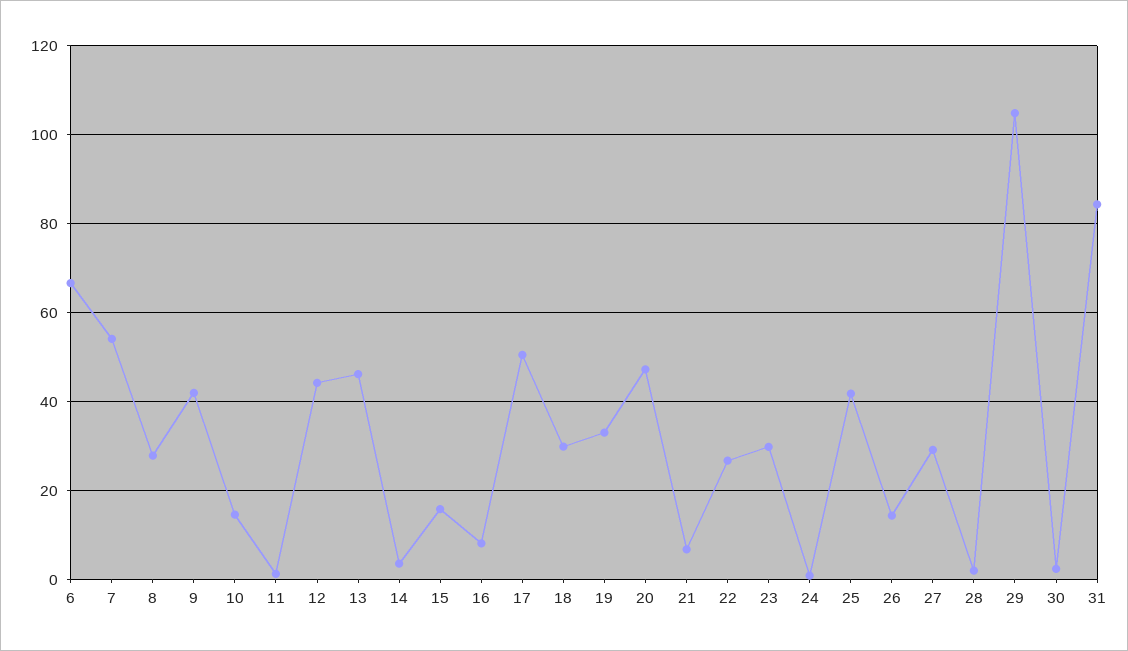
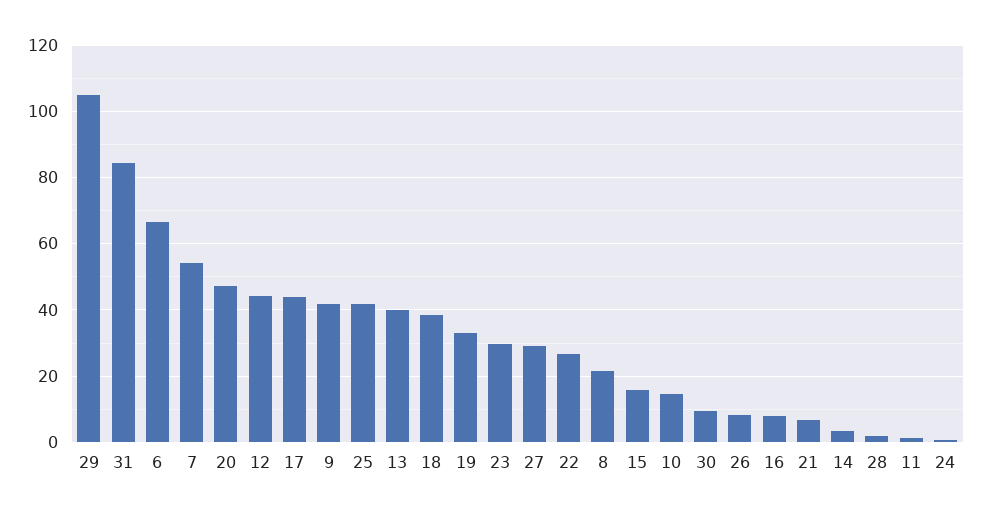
  {
    "6": 66,
    "7": 54,
-   "8": 28,
+   "8": 22,
    "9": 42,
    "10": 14,
    "11": 2,
    "12": 44,
-   "13": 46,
+   "13": 40,
    "14": 4,
    "15": 16,
    "16": 8,
-   "17": 50,
+   "17": 44,
-   "18": 30,
+   "18": 38,
    "19": 32,
    "20": 48,
    "21": 6,
    "22": 26,
    "23": 30,
    "24": 0,
    "25": 42,
-   "26": 14,
+   "26": 8,
    "27": 30,
    "28": 2,
    "29": 104,
-   "30": 2,
+   "30": 10,
    "31": 84
  }

